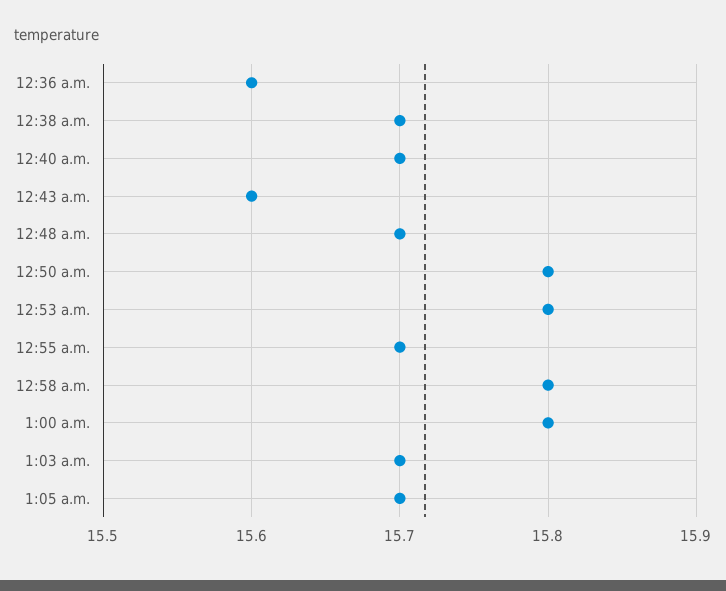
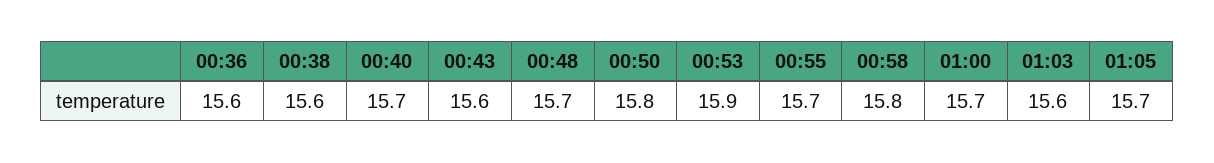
  {
    "12:36 a.m.": 15.6,
-   "12:38 a.m.": 15.7,
+   "12:38 a.m.": 15.6,
    "12:40 a.m.": 15.7,
    "12:43 a.m.": 15.6,
    "12:48 a.m.": 15.7,
    "12:50 a.m.": 15.8,
-   "12:53 a.m.": 15.8,
+   "12:53 a.m.": 15.9,
    "12:55 a.m.": 15.7,
    "12:58 a.m.": 15.8,
-   "1:00 a.m.": 15.8,
+   "1:00 a.m.": 15.7,
-   "1:03 a.m.": 15.7,
+   "1:03 a.m.": 15.6,
    "1:05 a.m.": 15.7
  }

